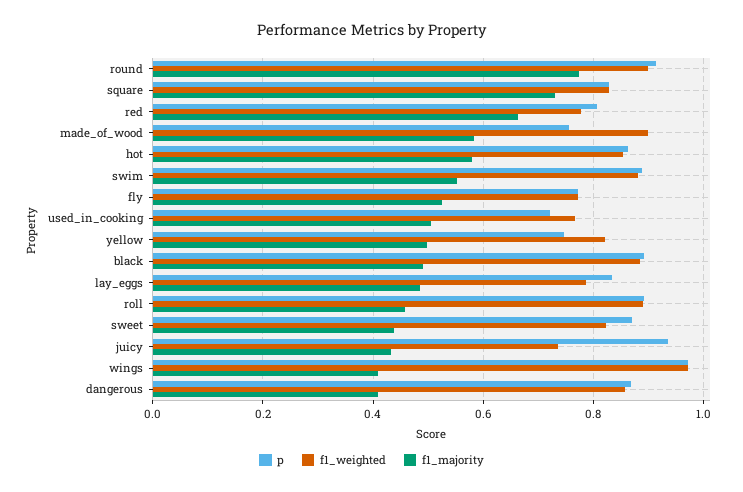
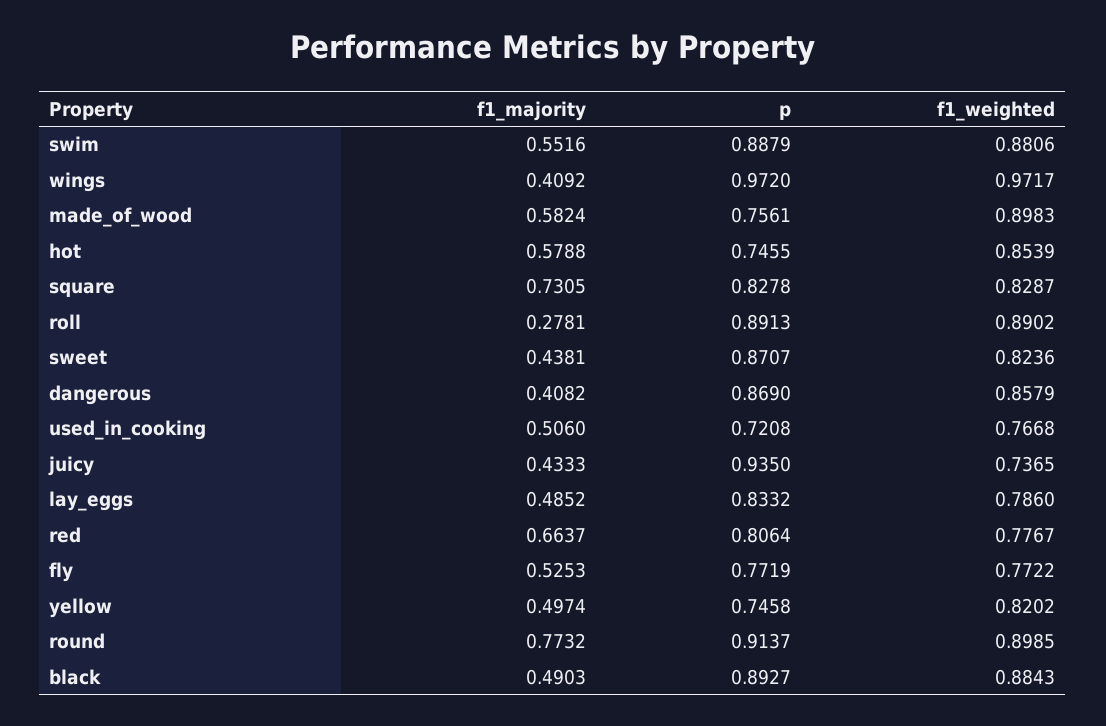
  {
    "p": {
      "round": 0.9137,
      "square": 0.8278,
      "red": 0.8064,
      "made_of_wood": 0.7561,
-     "hot": 0.86,
+     "hot": 0.7455,
      "swim": 0.8879,
      "fly": 0.7719,
      "used_in_cooking": 0.7208,
      "yellow": 0.7458,
      "black": 0.8927,
      "lay_eggs": 0.8332,
      "roll": 0.8913,
      "sweet": 0.8707,
      "juicy": 0.935,
      "wings": 0.972,
      "dangerous": 0.869
    },
    "f1_weighted": {
      "round": 0.8985,
      "square": 0.8287,
      "red": 0.7767,
      "made_of_wood": 0.8983,
      "hot": 0.8539,
      "swim": 0.8806,
      "fly": 0.7722,
      "used_in_cooking": 0.7668,
      "yellow": 0.8202,
      "black": 0.8843,
      "lay_eggs": 0.786,
      "roll": 0.8902,
      "sweet": 0.8236,
      "juicy": 0.7365,
      "wings": 0.9717,
      "dangerous": 0.8579
    },
    "f1_majority": {
      "round": 0.7732,
      "square": 0.7305,
      "red": 0.6637,
      "made_of_wood": 0.5824,
      "hot": 0.5788,
      "swim": 0.5516,
      "fly": 0.5253,
      "used_in_cooking": 0.506,
      "yellow": 0.4974,
      "black": 0.4903,
      "lay_eggs": 0.4852,
-     "roll": 0.46,
+     "roll": 0.2781,
      "sweet": 0.4381,
      "juicy": 0.4333,
      "wings": 0.4092,
      "dangerous": 0.4082
    }
  }

